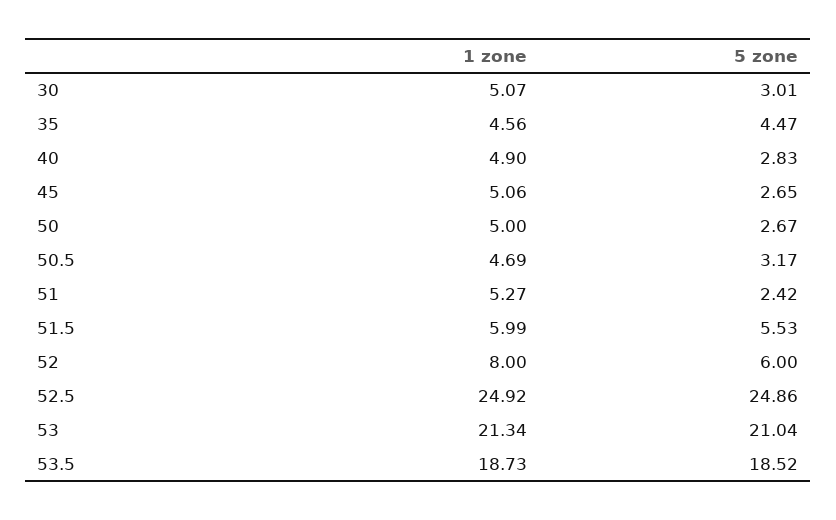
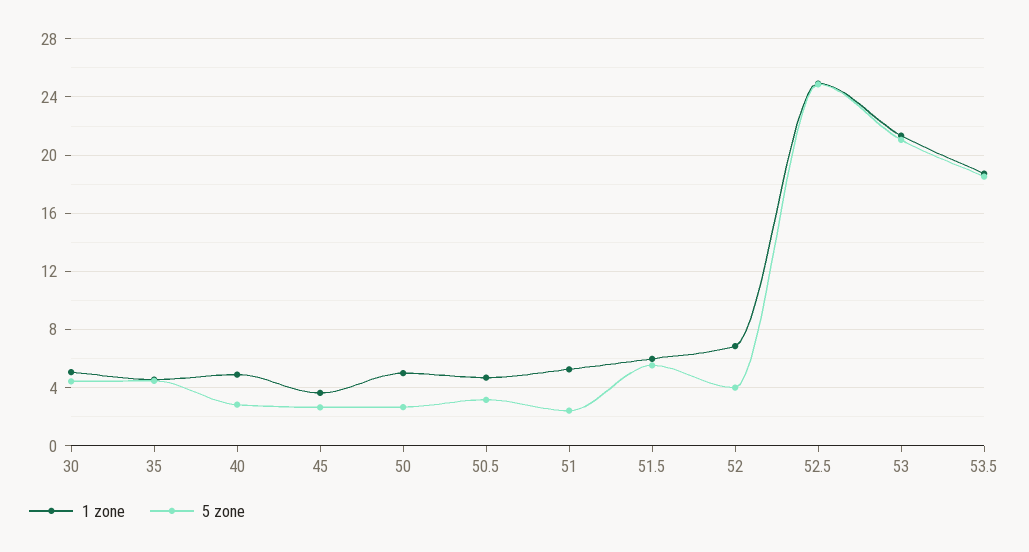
  {
    "1 zone": {
      "30": 5.07,
      "35": 4.56,
      "40": 4.9,
-     "45": 5.06,
+     "45": 3.5,
      "50": 5,
      "50.5": 4.69,
      "51": 5.27,
      "51.5": 5.99,
-     "52": 8,
+     "52": 7,
      "52.5": 24.92,
      "53": 21.34,
      "53.5": 18.73
    },
    "5 zone": {
-     "30": 3.01,
+     "30": 4.5,
      "35": 4.47,
      "40": 2.83,
      "45": 2.65,
      "50": 2.67,
      "50.5": 3.17,
      "51": 2.42,
      "51.5": 5.53,
-     "52": 6,
+     "52": 4,
      "52.5": 24.86,
      "53": 21.04,
      "53.5": 18.52
    }
  }

